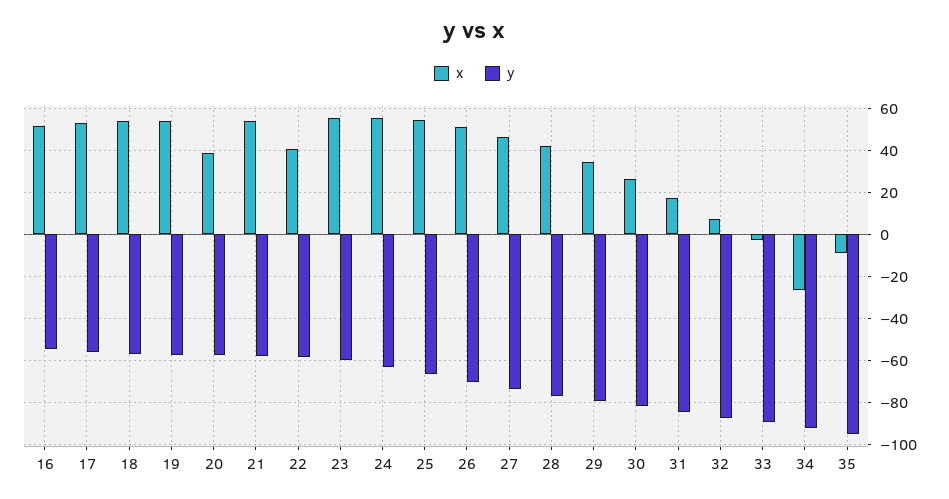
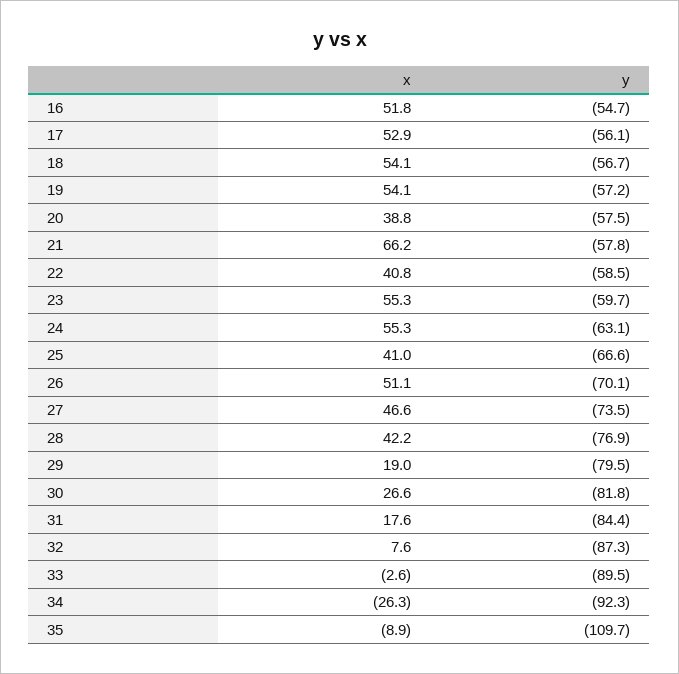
  {
    "x": {
      "16": 51.8,
      "17": 52.9,
      "18": 54.1,
      "19": 54.1,
      "20": 38.8,
-     "21": 55,
+     "21": 66.2,
      "22": 40.8,
      "23": 55.3,
      "24": 55.3,
-     "25": 55,
+     "25": 41,
      "26": 51.1,
      "27": 46.6,
      "28": 42.2,
-     "29": 35,
+     "29": 19,
      "30": 26.6,
      "31": 17.6,
      "32": 7.6,
      "33": -2.6,
      "34": -26.3,
      "35": -8.9
    },
    "y": {
      "16": -54.7,
      "17": -56.1,
      "18": -56.7,
      "19": -57.2,
      "20": -57.5,
      "21": -57.8,
      "22": -58.5,
      "23": -59.7,
      "24": -63.1,
      "25": -66.6,
      "26": -70.1,
      "27": -73.5,
      "28": -76.9,
      "29": -79.5,
      "30": -81.8,
      "31": -84.4,
      "32": -87.3,
      "33": -89.5,
      "34": -92.3,
-     "35": -95
+     "35": -109.7
    }
  }

